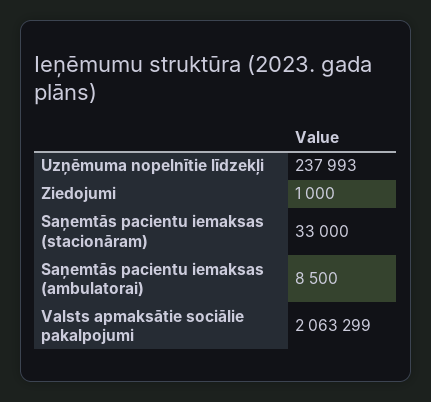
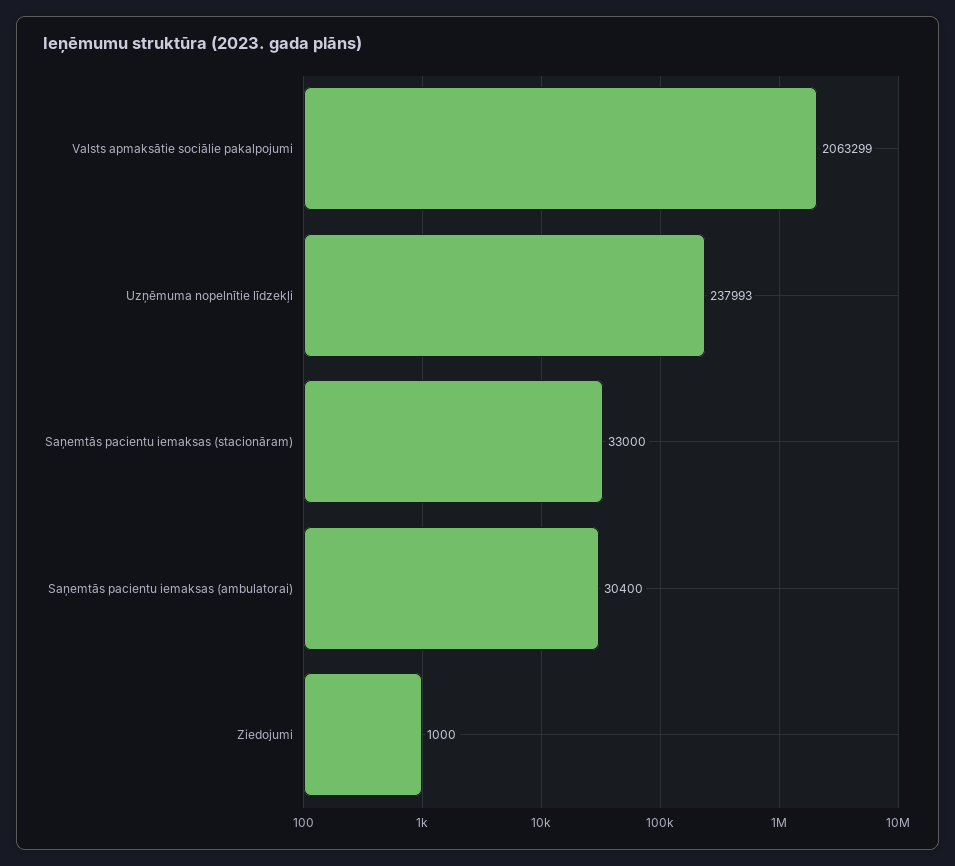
  {
    "Uzņēmuma nopelnītie līdzekļi": 237993,
    "Ziedojumi": 1000,
    "Saņemtās pacientu iemaksas (stacionāram)": 33000,
-   "Saņemtās pacientu iemaksas (ambulatorai)": 8500,
+   "Saņemtās pacientu iemaksas (ambulatorai)": 30400,
    "Valsts apmaksātie sociālie pakalpojumi": 2063299
  }

